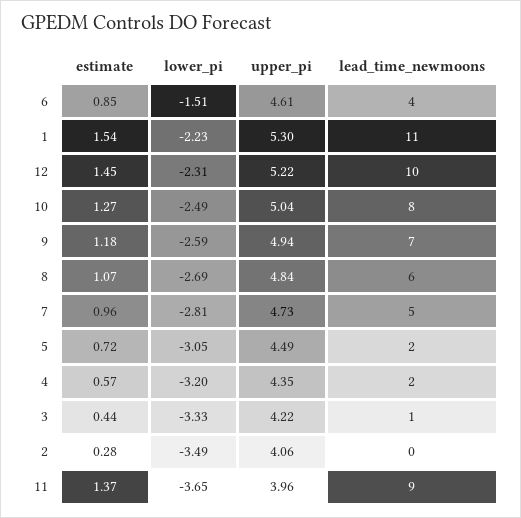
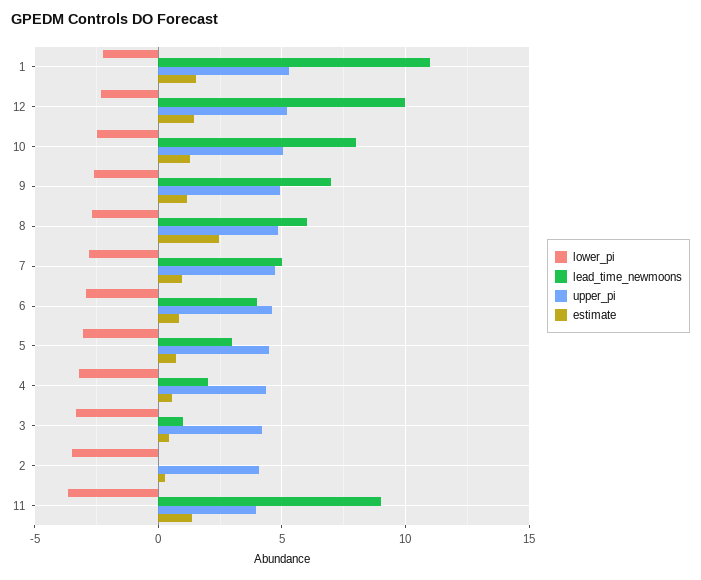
  {
    "estimate": {
      "6": 0.85,
      "1": 1.54,
      "12": 1.45,
      "10": 1.27,
      "9": 1.18,
-     "8": 1.07,
+     "8": 2.5,
      "7": 0.96,
      "5": 0.72,
      "4": 0.57,
      "3": 0.44,
      "2": 0.28,
      "11": 1.37
    },
    "lower_pi": {
-     "6": -1.51,
+     "6": -3,
      "1": -2.23,
      "12": -2.31,
      "10": -2.49,
      "9": -2.59,
      "8": -2.69,
      "7": -2.81,
      "5": -3.05,
      "4": -3.2,
      "3": -3.33,
      "2": -3.49,
      "11": -3.65
    },
    "upper_pi": {
      "6": 4.61,
      "1": 5.3,
      "12": 5.22,
      "10": 5.04,
      "9": 4.94,
      "8": 4.84,
      "7": 4.73,
      "5": 4.49,
      "4": 4.35,
      "3": 4.22,
      "2": 4.06,
      "11": 3.96
    },
    "lead_time_newmoons": {
      "6": 4,
      "1": 11,
      "12": 10,
      "10": 8,
      "9": 7,
      "8": 6,
      "7": 5,
-     "5": 2,
+     "5": 3,
      "4": 2,
      "3": 1,
      "2": 0,
      "11": 9
    }
  }

